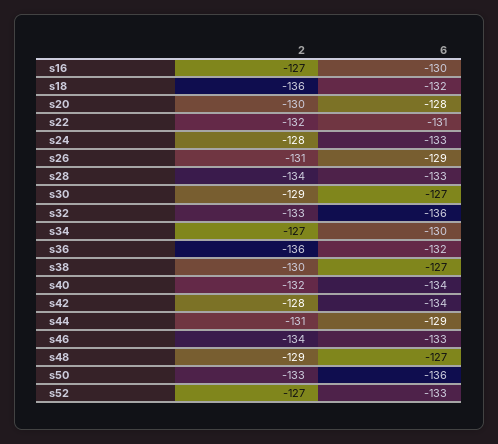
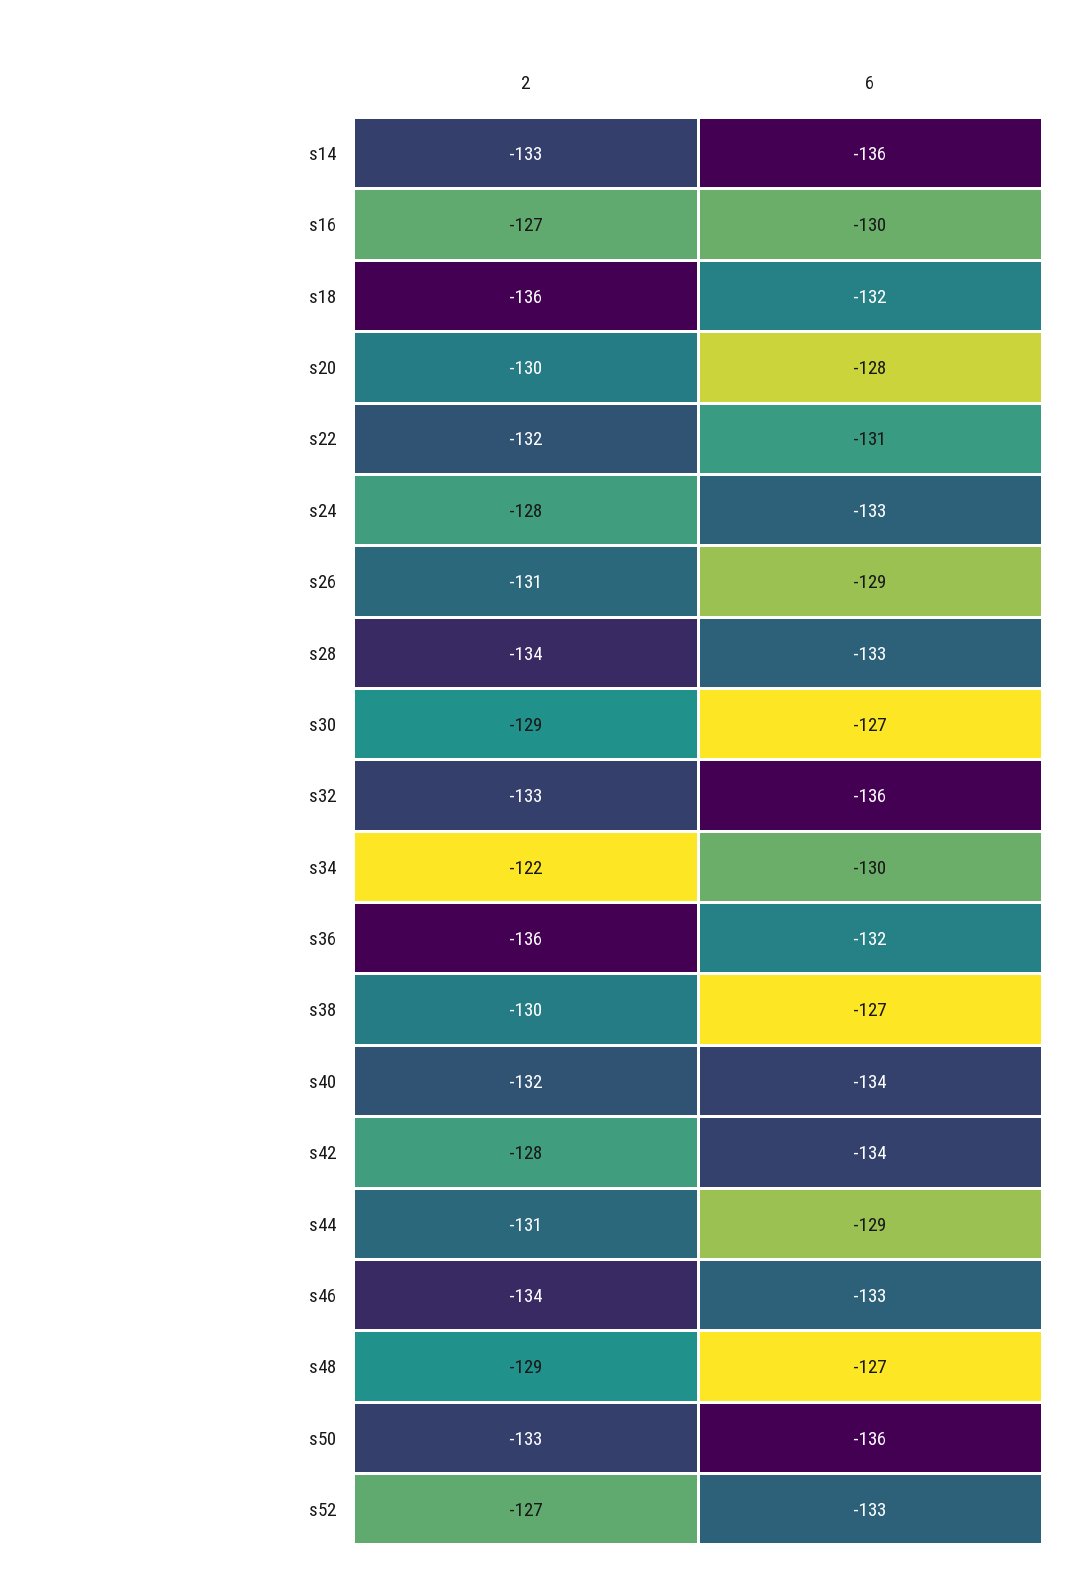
  {
    "2": {
      "s16": -127,
      "s18": -136,
      "s20": -130,
      "s22": -132,
      "s24": -128,
      "s26": -131,
      "s28": -134,
      "s30": -129,
      "s32": -133,
-     "s34": -127,
+     "s34": -122,
      "s36": -136,
      "s38": -130,
      "s40": -132,
      "s42": -128,
      "s44": -131,
      "s46": -134,
      "s48": -129,
      "s50": -133,
-     "s52": -127
+     "s52": -127,
+     "s14": -133
    },
    "6": {
      "s16": -130,
      "s18": -132,
      "s20": -128,
      "s22": -131,
      "s24": -133,
      "s26": -129,
      "s28": -133,
      "s30": -127,
      "s32": -136,
      "s34": -130,
      "s36": -132,
      "s38": -127,
      "s40": -134,
      "s42": -134,
      "s44": -129,
      "s46": -133,
      "s48": -127,
      "s50": -136,
-     "s52": -133
+     "s52": -133,
+     "s14": -136
    }
  }

